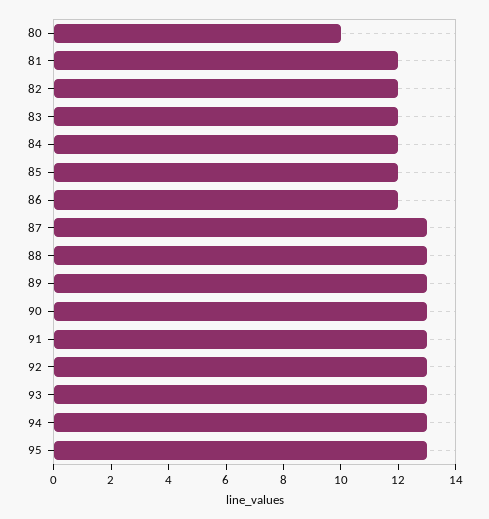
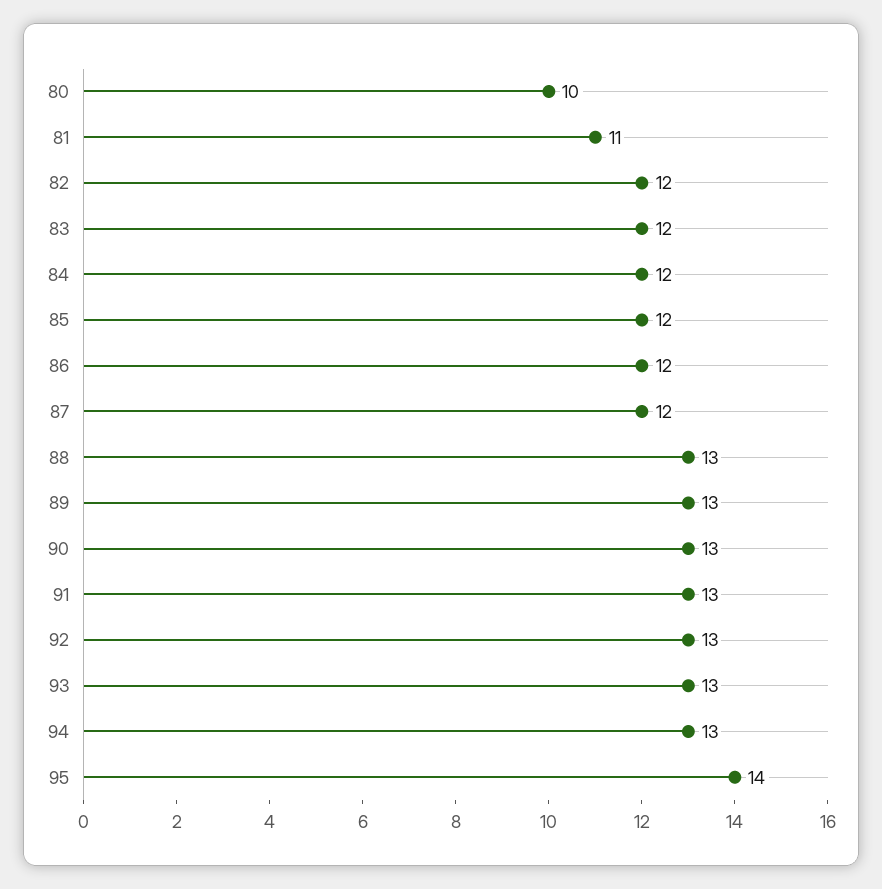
  {
    "80": 10,
-   "81": 12,
+   "81": 11,
    "82": 12,
    "83": 12,
    "84": 12,
    "85": 12,
    "86": 12,
-   "87": 13,
+   "87": 12,
    "88": 13,
    "89": 13,
    "90": 13,
    "91": 13,
    "92": 13,
    "93": 13,
    "94": 13,
-   "95": 13
+   "95": 14
  }

